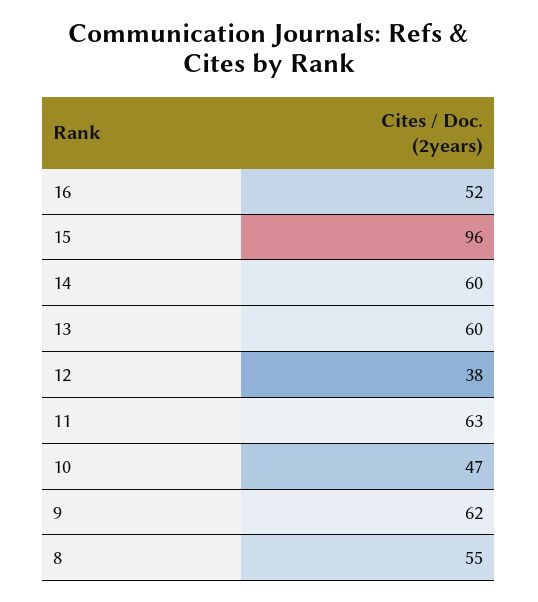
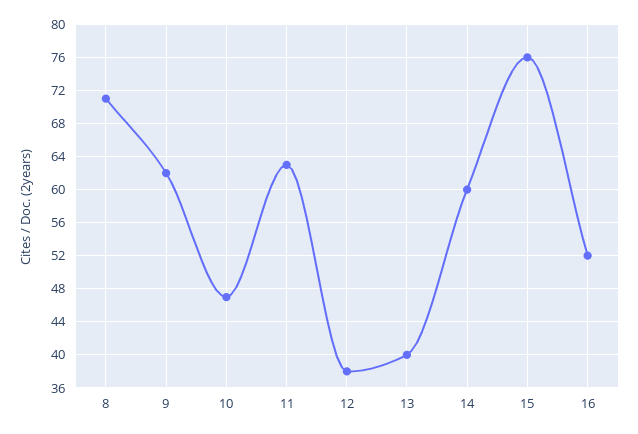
  {
    "16": 52,
-   "15": 96,
+   "15": 76,
    "14": 60,
-   "13": 60,
+   "13": 40,
    "12": 38,
    "11": 63,
    "10": 47,
    "9": 62,
-   "8": 55
+   "8": 71
  }

